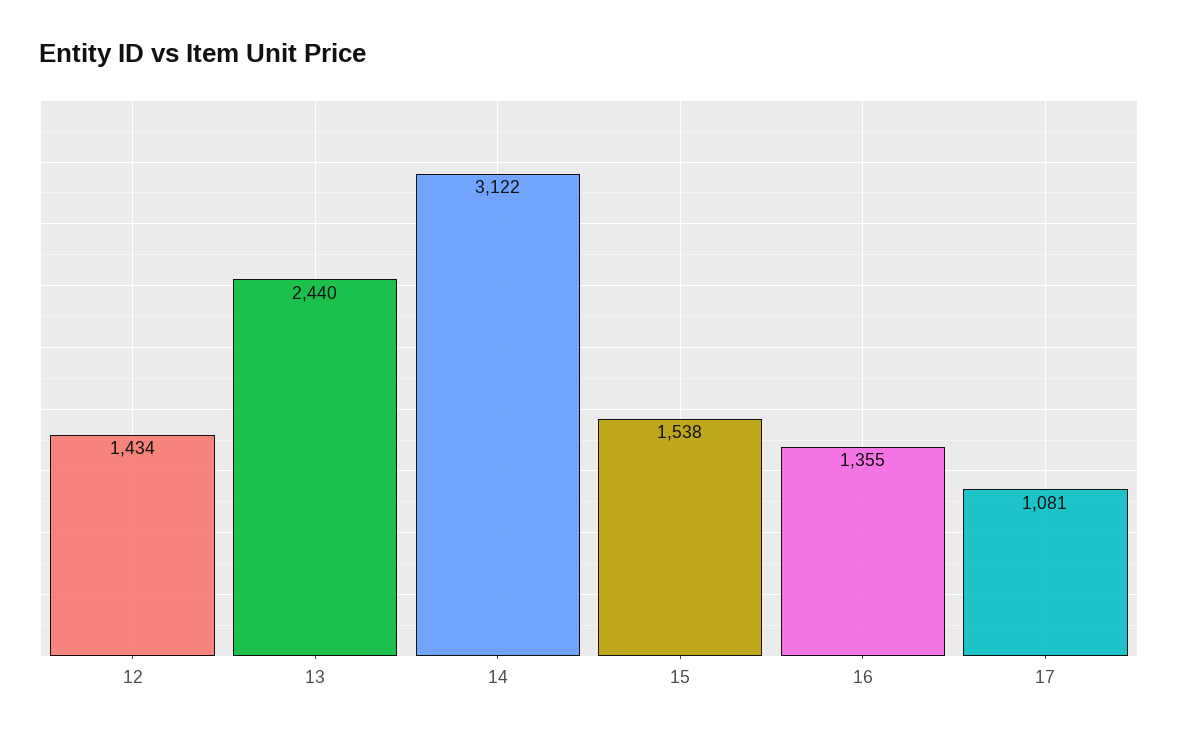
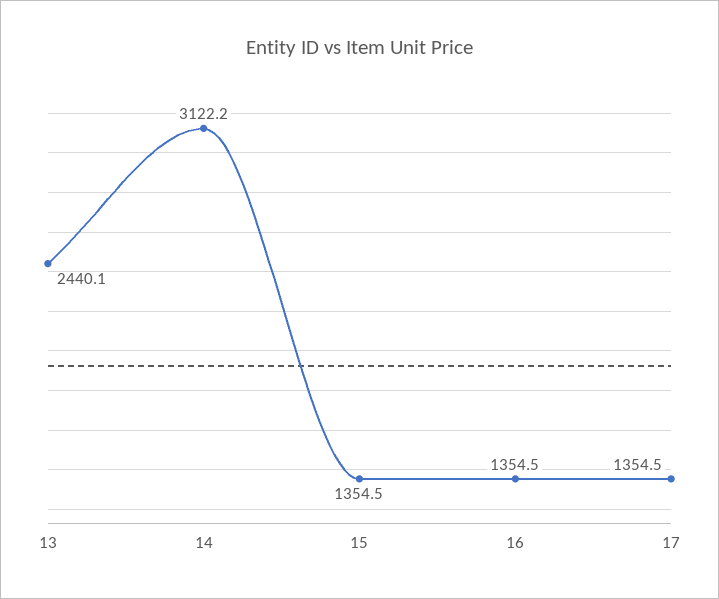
  {
-   "12": 1434,
    "13": 2440.1,
    "14": 3122.2,
-   "15": 1538,
+   "15": 1354.5,
    "16": 1354.5,
-   "17": 1081
+   "17": 1354.5
  }

